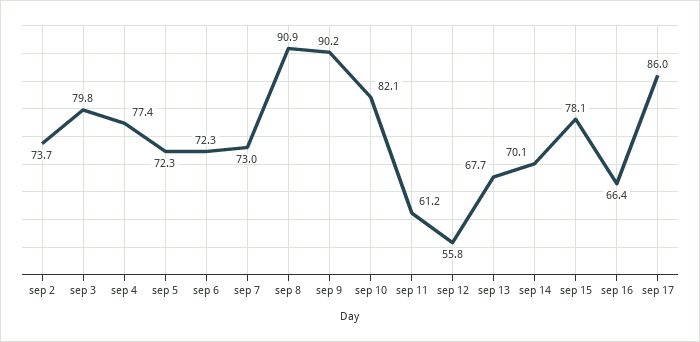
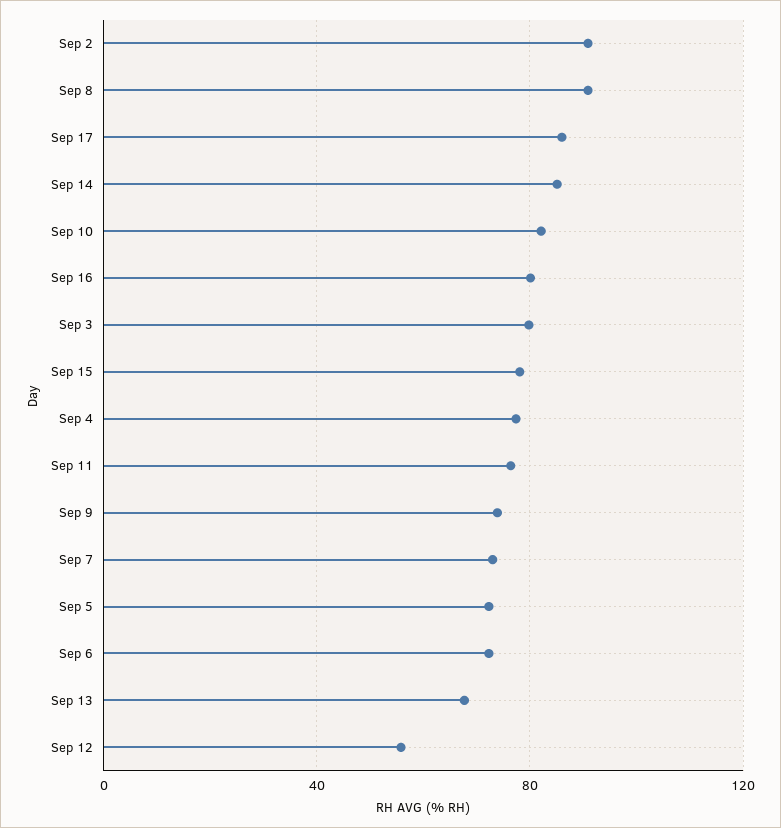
  {
-   "sep 2": 73.7,
+   "sep 2": 90,
    "sep 3": 79.8,
    "sep 4": 77.4,
    "sep 5": 72.3,
    "sep 6": 72.3,
    "sep 7": 73,
    "sep 8": 90.9,
-   "sep 9": 90.2,
+   "sep 9": 75,
    "sep 10": 82.1,
-   "sep 11": 61.2,
+   "sep 11": 75,
    "sep 12": 55.8,
    "sep 13": 67.7,
-   "sep 14": 70.1,
+   "sep 14": 85,
    "sep 15": 78.1,
-   "sep 16": 66.4,
+   "sep 16": 80,
    "sep 17": 86
  }

